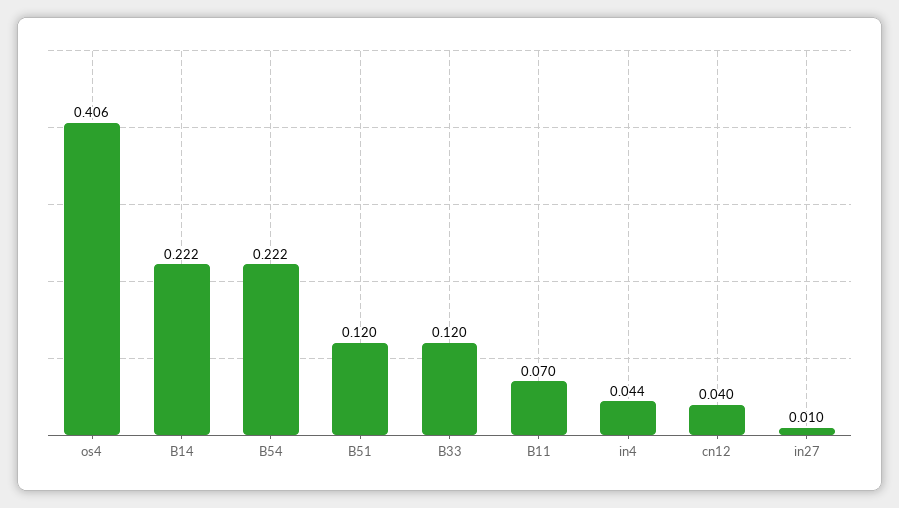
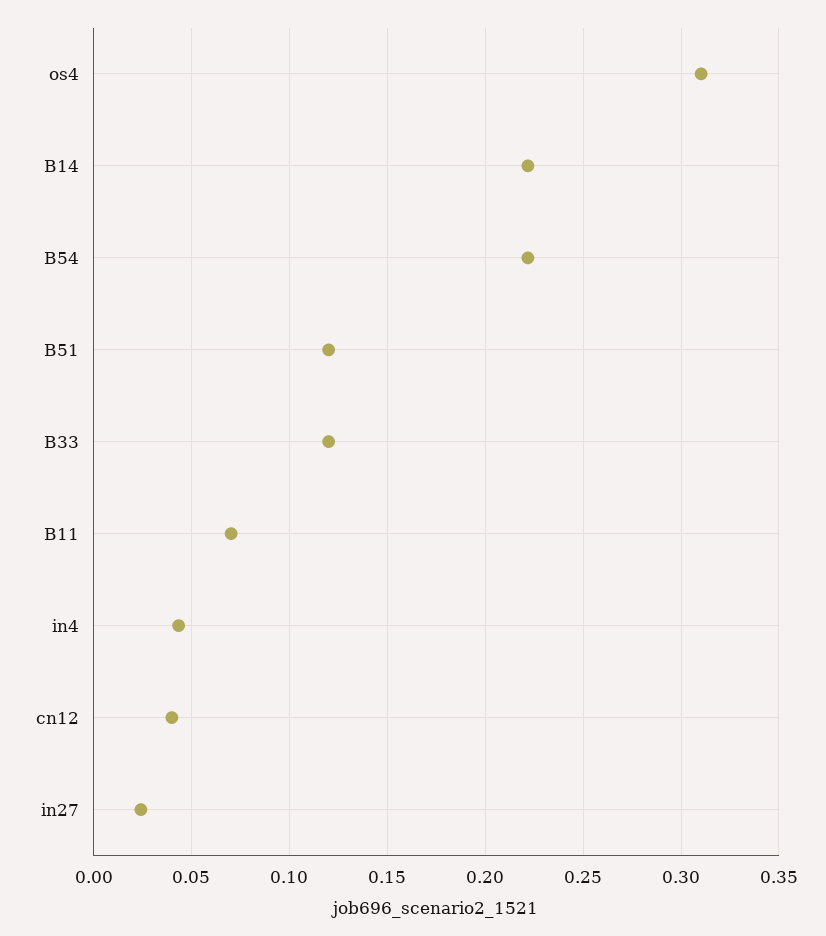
  {
-   "os4": 0.406,
+   "os4": 0.31,
    "B14": 0.222,
    "B54": 0.222,
    "B51": 0.12,
    "B33": 0.12,
    "B11": 0.07,
    "in4": 0.044,
    "cn12": 0.04,
-   "in27": 0.01
+   "in27": 0.025
  }

